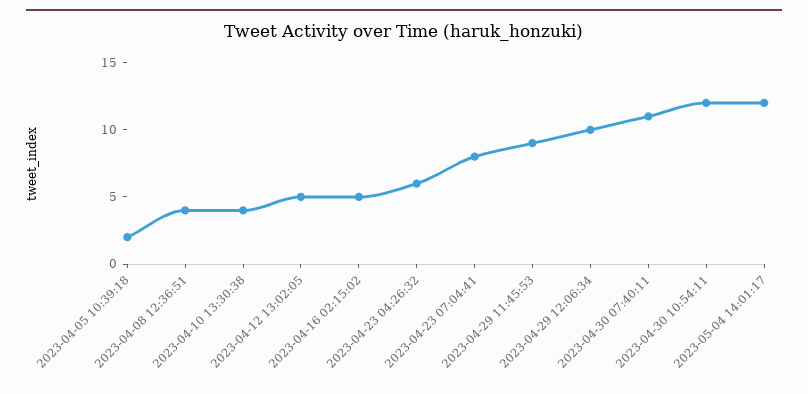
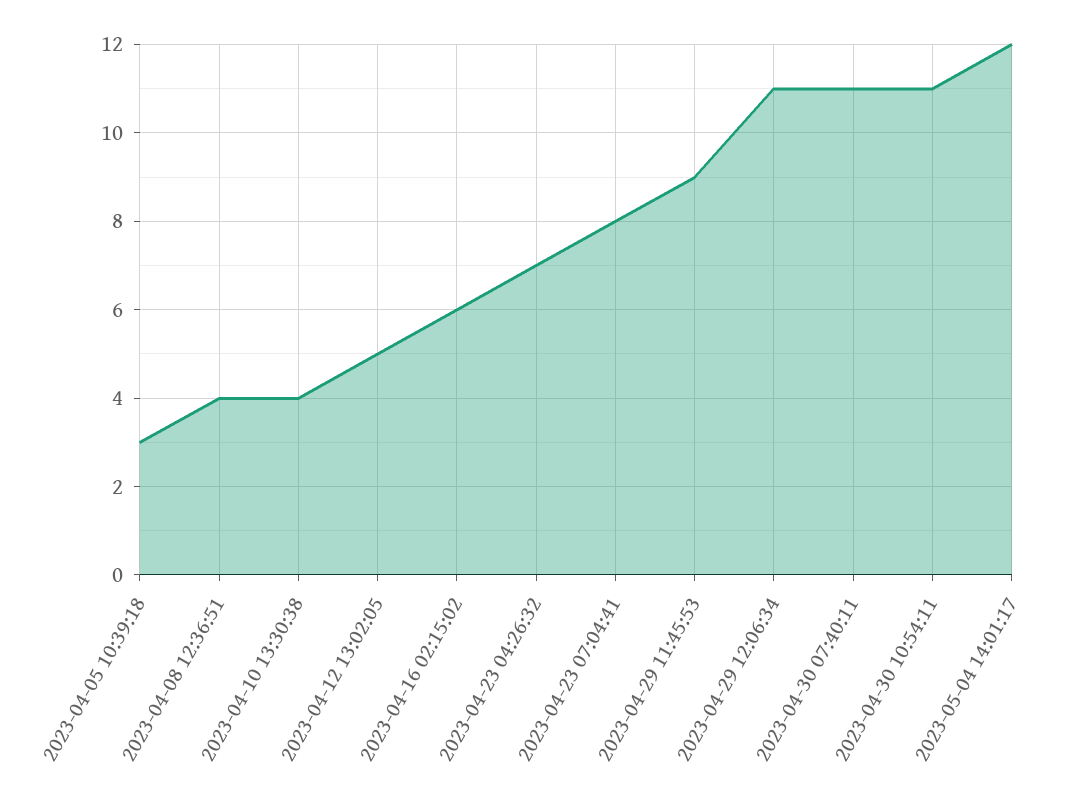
  {
-   "2023-04-05 10:39:18": 2,
+   "2023-04-05 10:39:18": 3,
    "2023-04-08 12:36:51": 4,
    "2023-04-10 13:30:38": 4,
    "2023-04-12 13:02:05": 5,
-   "2023-04-16 02:15:02": 5,
+   "2023-04-16 02:15:02": 6,
-   "2023-04-23 04:26:32": 6,
+   "2023-04-23 04:26:32": 7,
    "2023-04-23 07:04:41": 8,
    "2023-04-29 11:45:53": 9,
-   "2023-04-29 12:06:34": 10,
+   "2023-04-29 12:06:34": 11,
    "2023-04-30 07:40:11": 11,
-   "2023-04-30 10:54:11": 12,
+   "2023-04-30 10:54:11": 11,
    "2023-05-04 14:01:17": 12
  }

